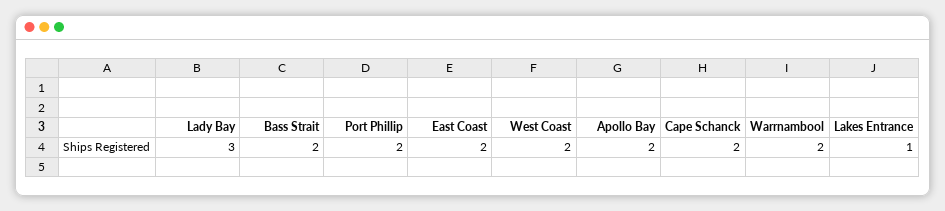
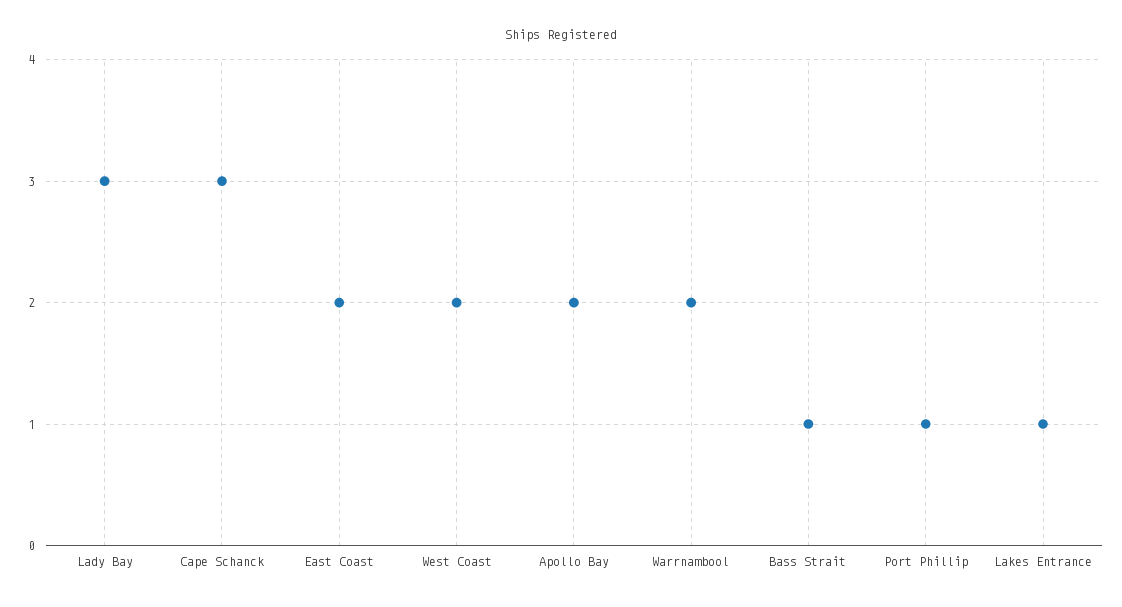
  {
    "Lady Bay": 3,
-   "Bass Strait": 2,
+   "Bass Strait": 1,
-   "Port Phillip": 2,
+   "Port Phillip": 1,
    "East Coast": 2,
    "West Coast": 2,
    "Apollo Bay": 2,
-   "Cape Schanck": 2,
+   "Cape Schanck": 3,
    "Warrnambool": 2,
    "Lakes Entrance": 1
  }

